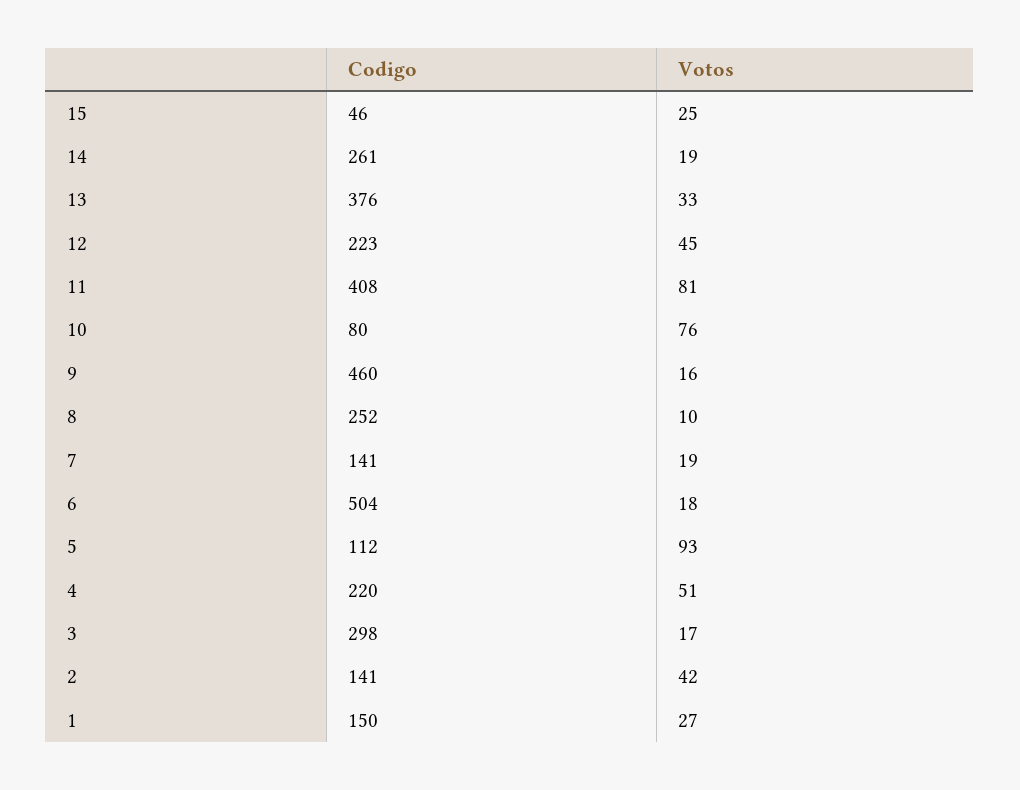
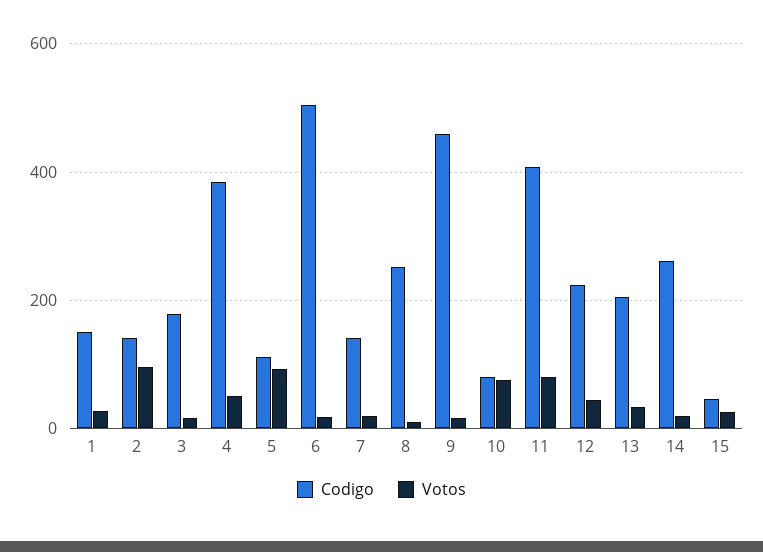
  {
    "Codigo": {
      "15": 46,
      "14": 261,
-     "13": 376,
+     "13": 200,
      "12": 223,
      "11": 408,
      "10": 80,
      "9": 460,
      "8": 252,
      "7": 141,
      "6": 504,
      "5": 112,
-     "4": 220,
+     "4": 380,
-     "3": 298,
+     "3": 180,
      "2": 141,
      "1": 150
    },
    "Votos": {
      "15": 25,
      "14": 19,
      "13": 33,
      "12": 45,
      "11": 81,
      "10": 76,
      "9": 16,
      "8": 10,
      "7": 19,
      "6": 18,
      "5": 93,
      "4": 51,
      "3": 17,
-     "2": 42,
+     "2": 100,
      "1": 27
    }
  }

